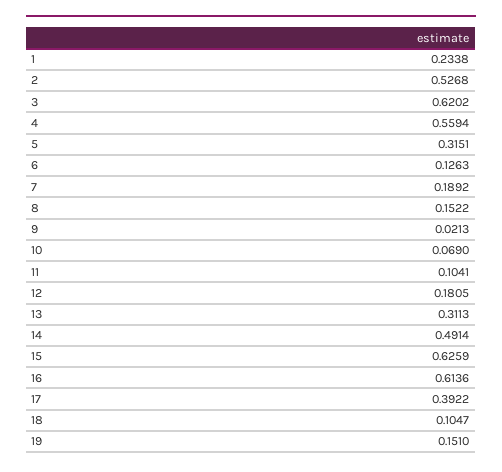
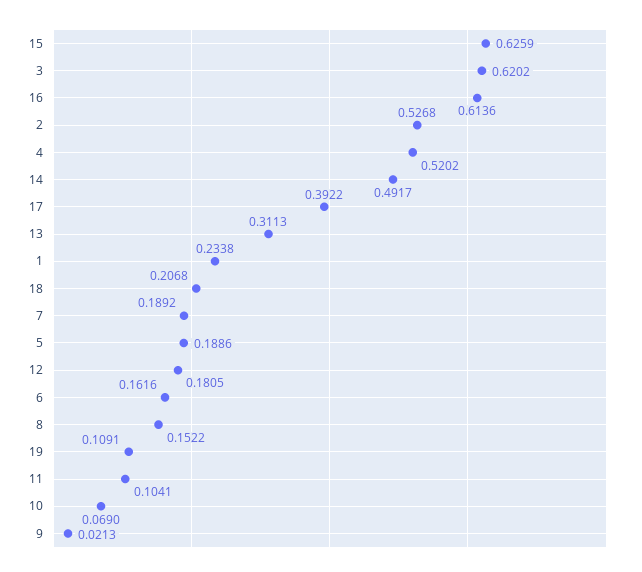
  {
    "1": 0.2338,
    "2": 0.5268,
    "3": 0.6202,
-   "4": 0.5594,
+   "4": 0.5202,
-   "5": 0.3151,
+   "5": 0.1886,
-   "6": 0.1263,
+   "6": 0.1616,
    "7": 0.1892,
    "8": 0.1522,
    "9": 0.0213,
    "10": 0.069,
    "11": 0.1041,
    "12": 0.1805,
    "13": 0.3113,
-   "14": 0.4914,
+   "14": 0.4917,
    "15": 0.6259,
    "16": 0.6136,
    "17": 0.3922,
-   "18": 0.1047,
+   "18": 0.2068,
-   "19": 0.151
+   "19": 0.1091
  }

